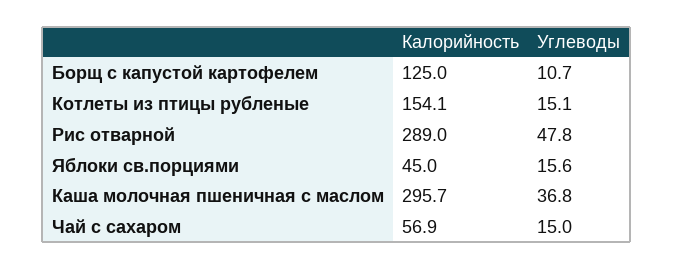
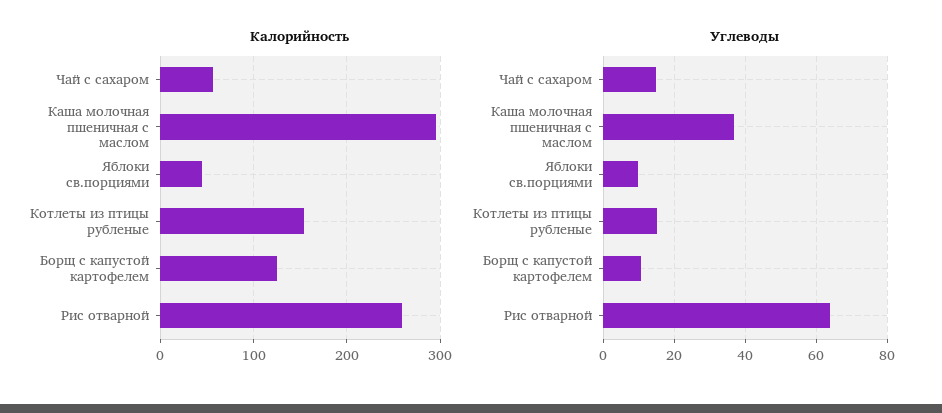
  {
    "Калорийность": {
      "Борщ с капустой картофелем": 125,
      "Котлеты из птицы рубленые": 154.1,
-     "Рис отварной": 289,
+     "Рис отварной": 260,
      "Яблоки св.порциями": 45,
      "Каша молочная пшеничная с маслом": 295.7,
      "Чай с сахаром": 56.9
    },
    "Углеводы": {
      "Борщ с капустой картофелем": 10.7,
      "Котлеты из птицы рубленые": 15.1,
-     "Рис отварной": 47.8,
+     "Рис отварной": 64,
-     "Яблоки св.порциями": 15.6,
+     "Яблоки св.порциями": 10,
      "Каша молочная пшеничная с маслом": 36.8,
      "Чай с сахаром": 15
    }
  }

